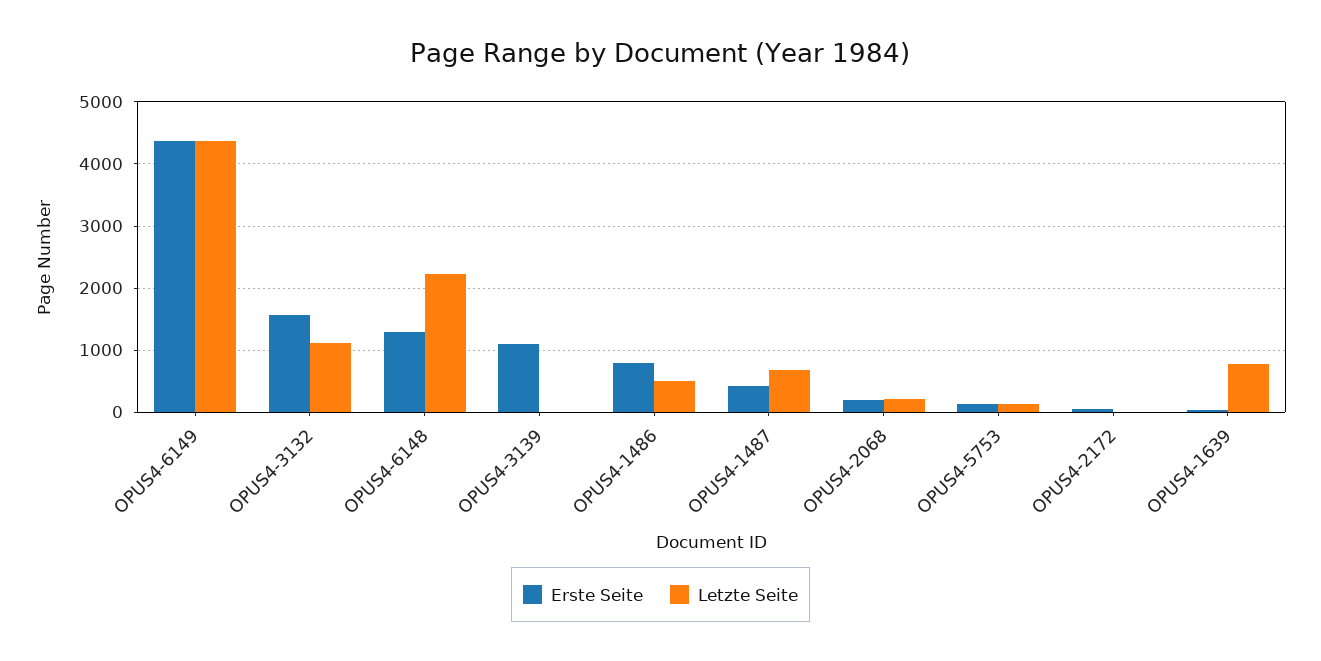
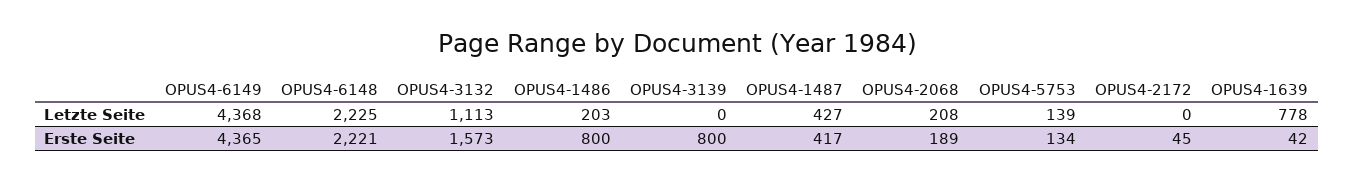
  {
    "Erste Seite": {
      "OPUS4-6149": 4365,
      "OPUS4-3132": 1573,
-     "OPUS4-6148": 1300,
+     "OPUS4-6148": 2221,
-     "OPUS4-3139": 1100,
+     "OPUS4-3139": 800,
      "OPUS4-1486": 800,
      "OPUS4-1487": 417,
      "OPUS4-2068": 189,
      "OPUS4-5753": 134,
      "OPUS4-2172": 45,
      "OPUS4-1639": 42
    },
    "Letzte Seite": {
      "OPUS4-6149": 4368,
      "OPUS4-3132": 1113,
      "OPUS4-6148": 2225,
      "OPUS4-3139": 0,
-     "OPUS4-1486": 500,
+     "OPUS4-1486": 203,
-     "OPUS4-1487": 700,
+     "OPUS4-1487": 427,
      "OPUS4-2068": 208,
      "OPUS4-5753": 139,
      "OPUS4-2172": 0,
      "OPUS4-1639": 778
    }
  }

